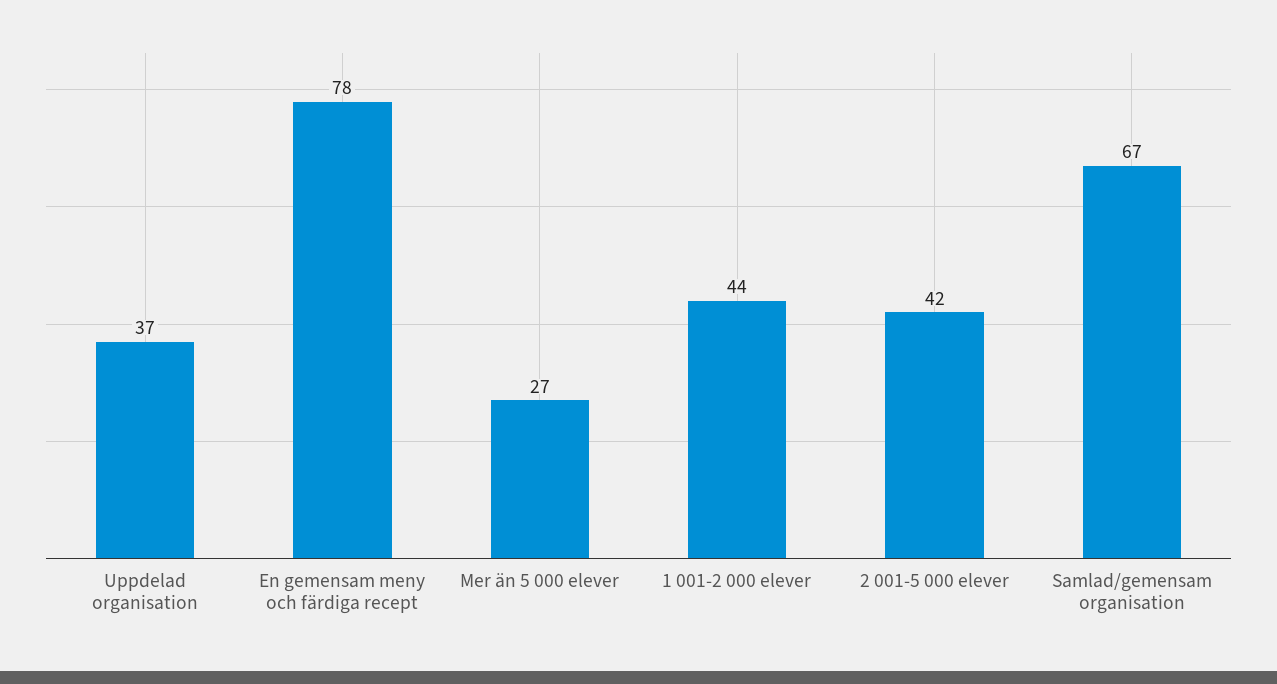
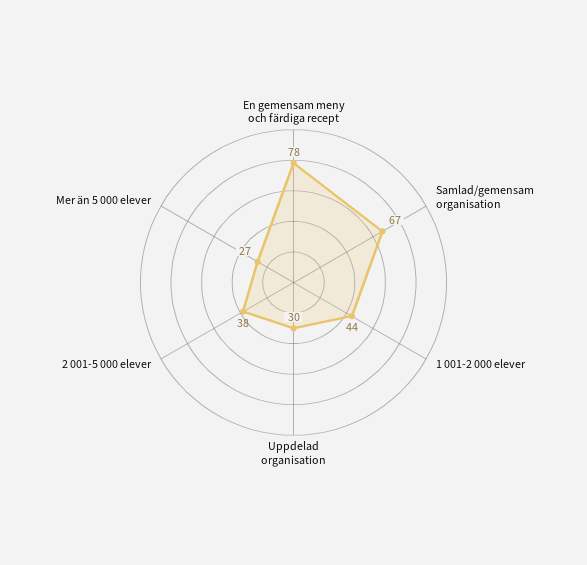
  {
-   "Uppdelad organisation": 37,
+   "Uppdelad organisation": 30,
    "En gemensam meny och färdiga recept": 78,
    "Mer än 5 000 elever": 27,
    "1 001-2 000 elever": 44,
-   "2 001-5 000 elever": 42,
+   "2 001-5 000 elever": 38,
    "Samlad/gemensam organisation": 67
  }

